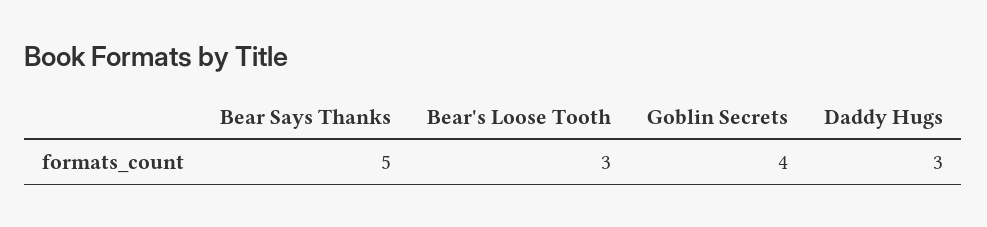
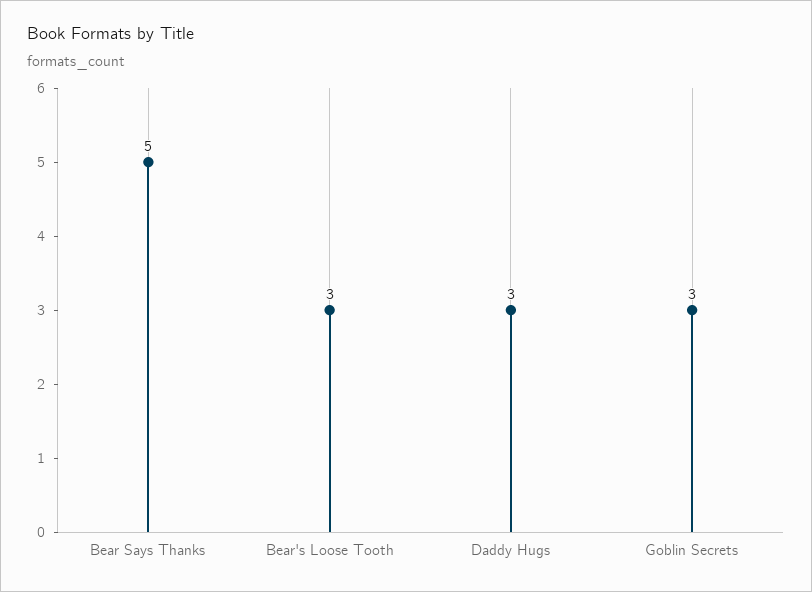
  {
    "Bear Says Thanks": 5,
    "Bear's Loose Tooth": 3,
-   "Goblin Secrets": 4,
+   "Goblin Secrets": 3,
    "Daddy Hugs": 3
  }

